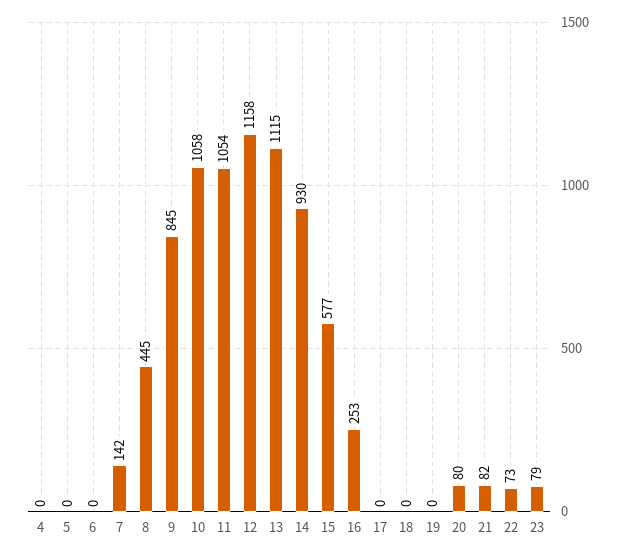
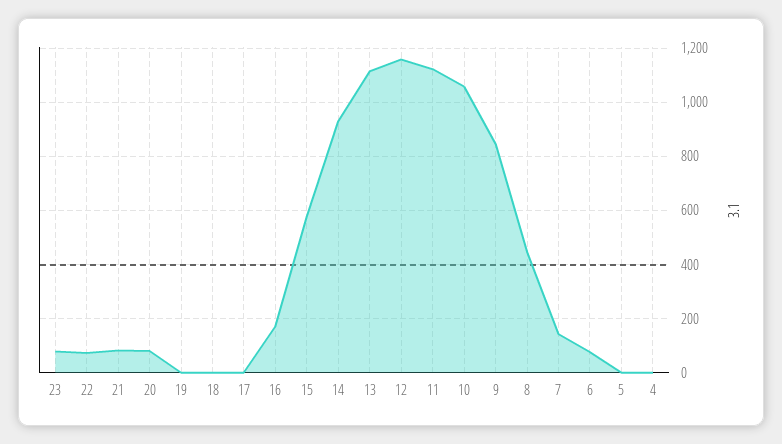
  {
    "4": 0,
    "5": 0,
-   "6": 0,
+   "6": 75,
    "7": 142,
    "8": 445,
    "9": 845,
    "10": 1058,
-   "11": 1054,
+   "11": 1125,
    "12": 1158,
    "13": 1115,
    "14": 930,
    "15": 577,
-   "16": 253,
+   "16": 175,
    "17": 0,
    "18": 0,
    "19": 0,
    "20": 80,
    "21": 82,
    "22": 73,
    "23": 79
  }

